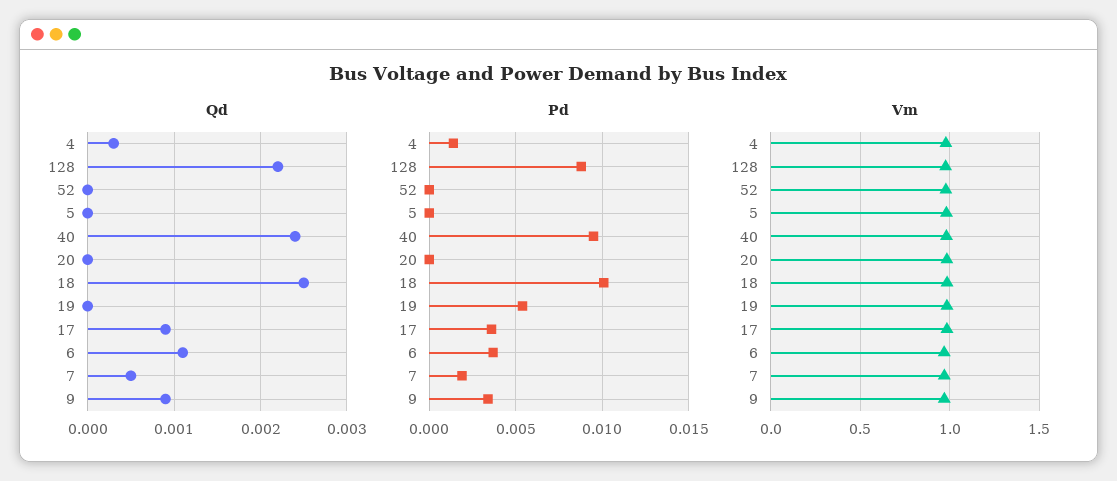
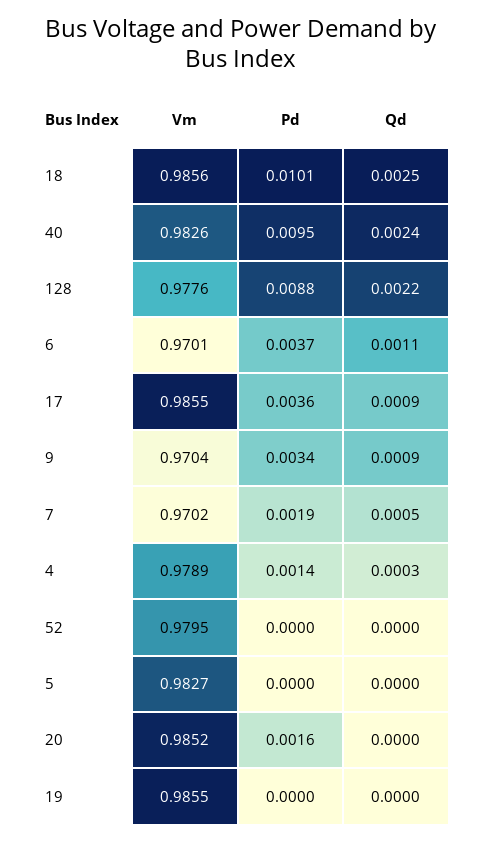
  {
    "Qd": {
      "4": 0.0003,
      "128": 0.0022,
      "52": 0,
      "5": 0,
      "40": 0.0024,
      "20": 0,
      "18": 0.0025,
      "19": 0,
      "17": 0.0009,
      "6": 0.0011,
      "7": 0.0005,
      "9": 0.0009
    },
    "Pd": {
      "4": 0.0014,
      "128": 0.0088,
      "52": 0,
      "5": 0,
      "40": 0.0095,
-     "20": 0,
+     "20": 0.0016,
      "18": 0.0101,
-     "19": 0.0055,
+     "19": 0,
      "17": 0.0036,
      "6": 0.0037,
      "7": 0.0019,
      "9": 0.0034
    },
    "Vm": {
      "4": 0.9789,
      "128": 0.9776,
      "52": 0.9795,
      "5": 0.9827,
      "40": 0.9826,
      "20": 0.9852,
      "18": 0.9856,
      "19": 0.9855,
      "17": 0.9855,
      "6": 0.9701,
      "7": 0.9702,
      "9": 0.9704
    }
  }

